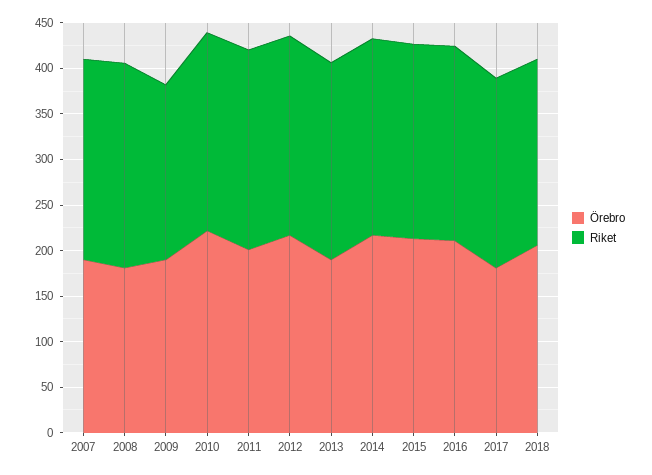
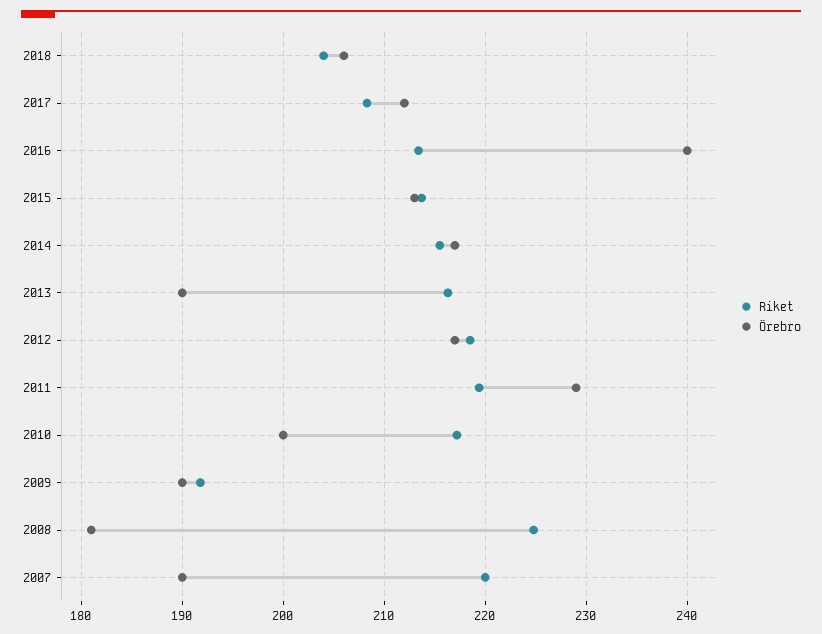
  {
    "Örebro": {
      "2007": 190,
      "2008": 181,
      "2009": 190,
-     "2010": 220,
+     "2010": 200,
-     "2011": 200,
+     "2011": 229,
      "2012": 217,
      "2013": 190,
      "2014": 217,
      "2015": 213,
-     "2016": 210,
+     "2016": 240,
-     "2017": 180,
+     "2017": 212,
      "2018": 206
    },
    "Riket": {
      "2007": 220,
      "2008": 225,
      "2009": 192,
      "2010": 217,
      "2011": 219,
      "2012": 219,
      "2013": 216,
      "2014": 216,
      "2015": 214,
      "2016": 213,
      "2017": 208,
      "2018": 204
    }
  }

